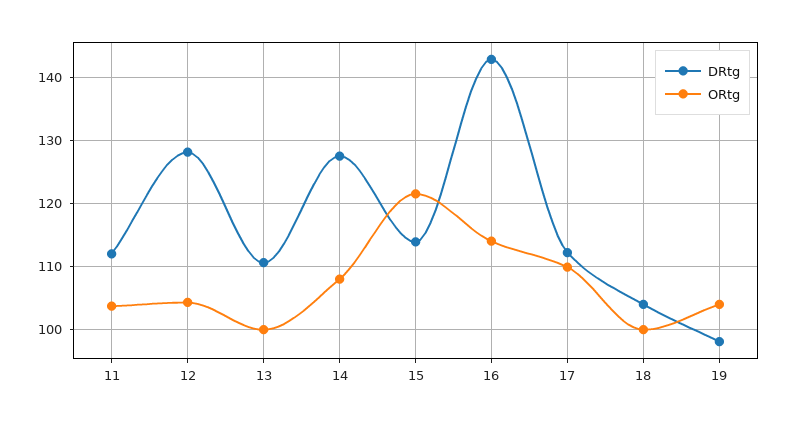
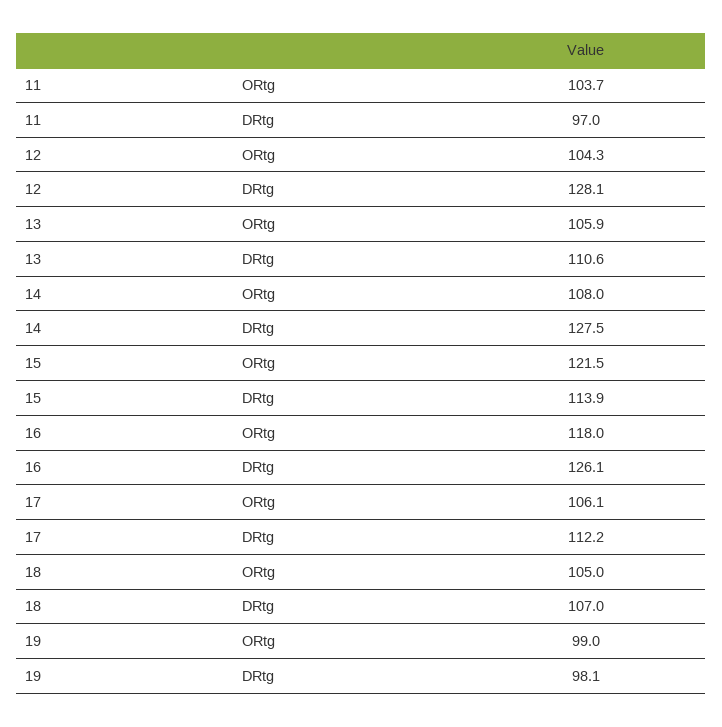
  {
    "DRtg": {
-     "11": 112,
+     "11": 97,
      "12": 128.1,
      "13": 110.6,
      "14": 127.5,
      "15": 113.9,
-     "16": 143,
+     "16": 126.1,
      "17": 112.2,
-     "18": 104,
+     "18": 107,
      "19": 98.1
    },
    "ORtg": {
      "11": 103.7,
      "12": 104.3,
-     "13": 100,
+     "13": 105.9,
      "14": 108,
      "15": 121.5,
-     "16": 114,
+     "16": 118,
-     "17": 110,
+     "17": 106.1,
-     "18": 100,
+     "18": 105,
-     "19": 104
+     "19": 99
    }
  }

